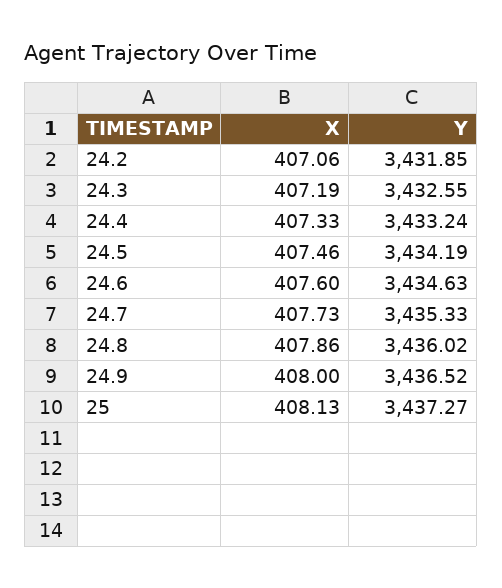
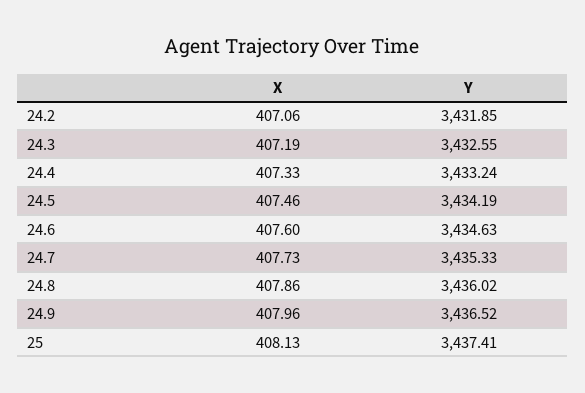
  {
    "X": {
      "24.2": 407.06,
      "24.3": 407.19,
      "24.4": 407.33,
      "24.5": 407.46,
      "24.6": 407.6,
      "24.7": 407.73,
      "24.8": 407.86,
-     "24.9": 408,
+     "24.9": 407.96,
      "25": 408.13
    },
    "Y": {
      "24.2": 3431.85,
      "24.3": 3432.55,
      "24.4": 3433.24,
      "24.5": 3434.19,
      "24.6": 3434.63,
      "24.7": 3435.33,
      "24.8": 3436.02,
      "24.9": 3436.52,
-     "25": 3437.27
+     "25": 3437.41
    }
  }

